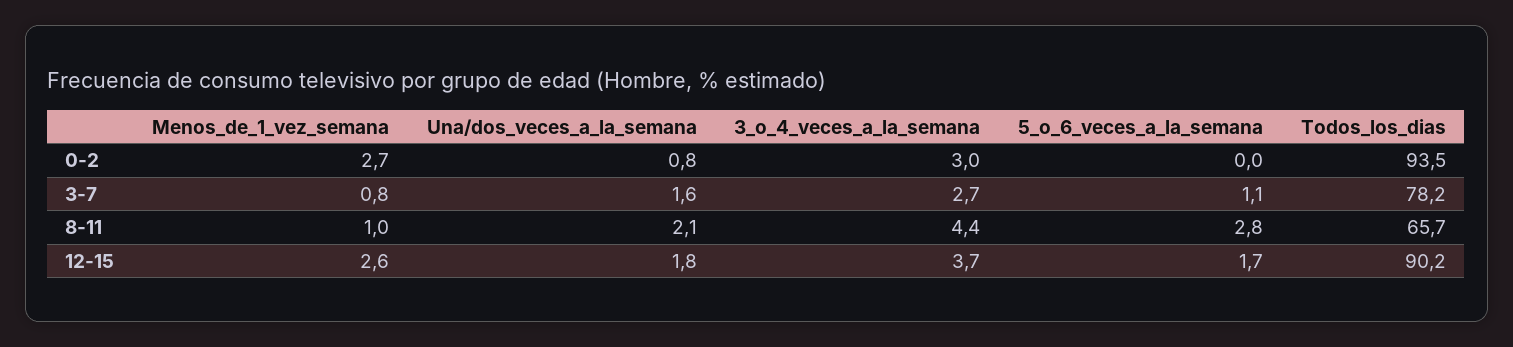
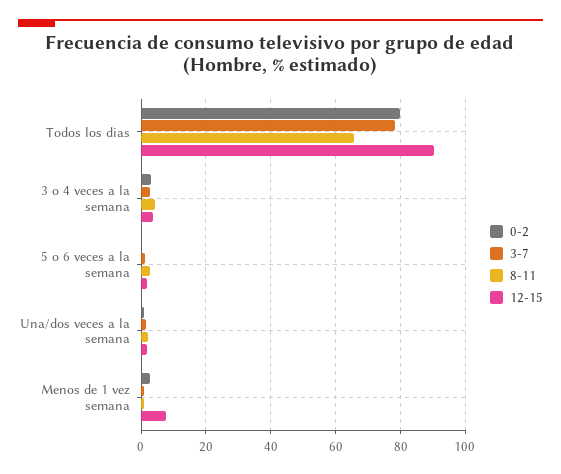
  {
    "0-2": {
      "Menos_de_1_vez_semana": 2.7,
      "Una/dos_veces_a_la_semana": 0.8,
      "3_o_4_veces_a_la_semana": 3,
      "5_o_6_veces_a_la_semana": 0,
-     "Todos_los_dias": 93.5
+     "Todos_los_dias": 80
    },
    "3-7": {
      "Menos_de_1_vez_semana": 0.8,
      "Una/dos_veces_a_la_semana": 1.6,
      "3_o_4_veces_a_la_semana": 2.7,
      "5_o_6_veces_a_la_semana": 1.1,
      "Todos_los_dias": 78.2
    },
    "8-11": {
      "Menos_de_1_vez_semana": 1,
      "Una/dos_veces_a_la_semana": 2.1,
      "3_o_4_veces_a_la_semana": 4.4,
      "5_o_6_veces_a_la_semana": 2.8,
      "Todos_los_dias": 65.7
    },
    "12-15": {
-     "Menos_de_1_vez_semana": 2.6,
+     "Menos_de_1_vez_semana": 8,
      "Una/dos_veces_a_la_semana": 1.8,
      "3_o_4_veces_a_la_semana": 3.7,
      "5_o_6_veces_a_la_semana": 1.7,
      "Todos_los_dias": 90.2
    }
  }

